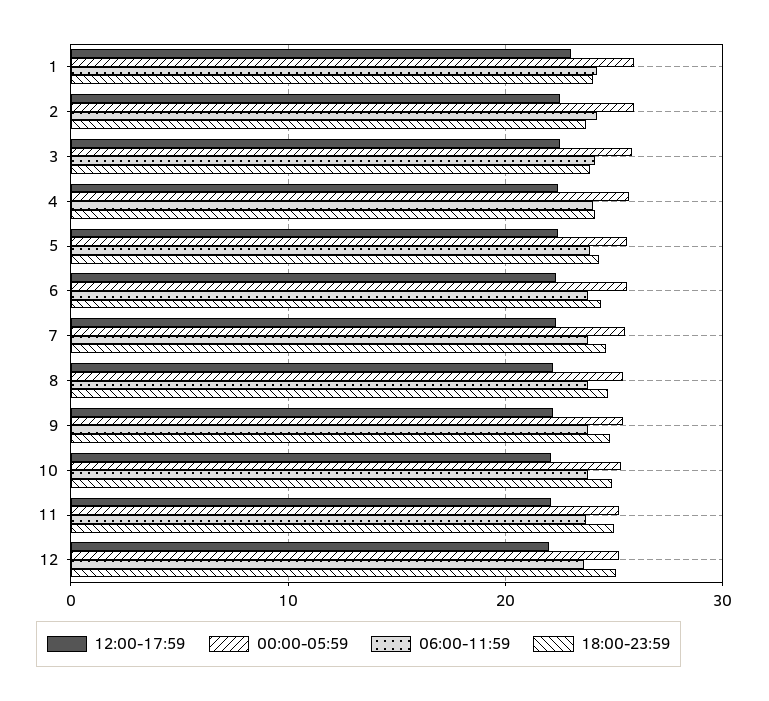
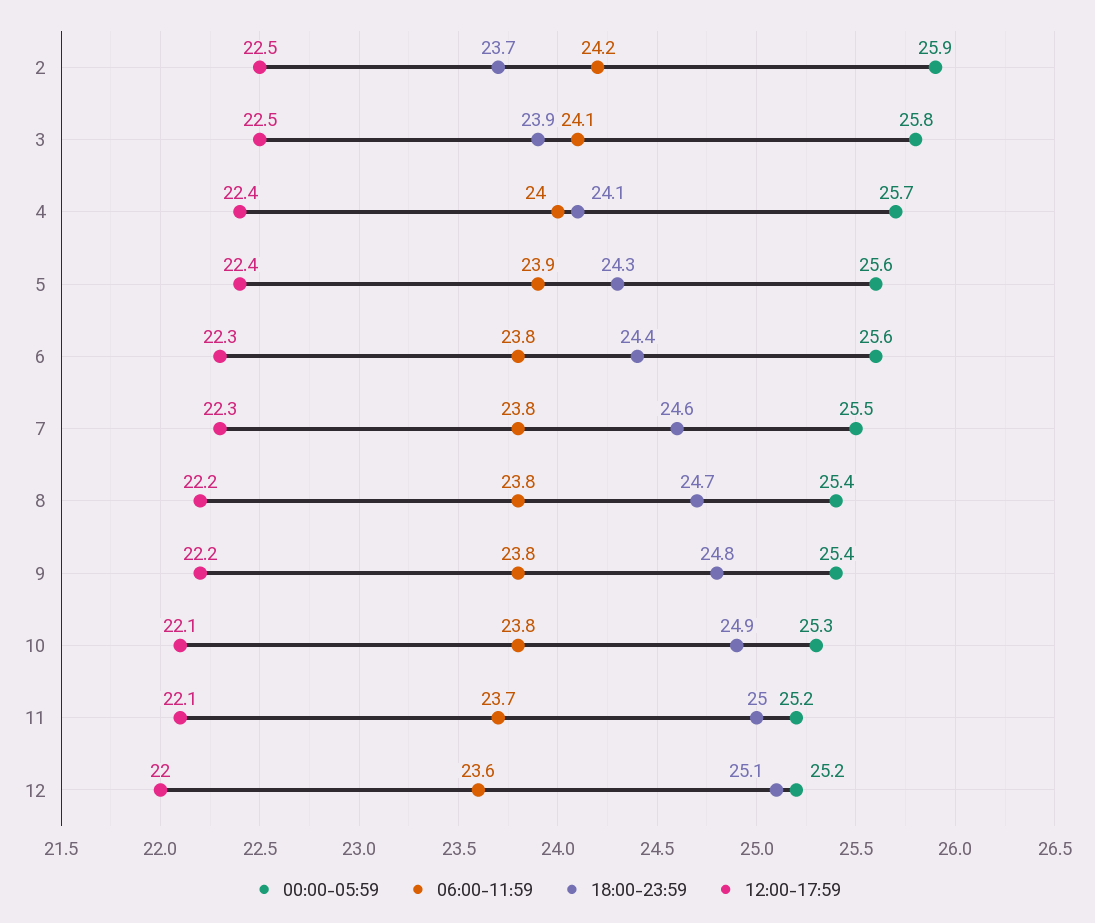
  {
    "12:00-17:59": {
-     "1": 23,
      "2": 22.5,
      "3": 22.5,
      "4": 22.4,
      "5": 22.4,
      "6": 22.3,
      "7": 22.3,
      "8": 22.2,
      "9": 22.2,
      "10": 22.1,
      "11": 22.1,
      "12": 22
    },
    "00:00-05:59": {
-     "1": 26,
      "2": 25.9,
      "3": 25.8,
      "4": 25.7,
      "5": 25.6,
      "6": 25.6,
      "7": 25.5,
      "8": 25.4,
      "9": 25.4,
      "10": 25.3,
      "11": 25.2,
      "12": 25.2
    },
    "06:00-11:59": {
-     "1": 24,
      "2": 24.2,
      "3": 24.1,
      "4": 24,
      "5": 23.9,
      "6": 23.8,
      "7": 23.8,
      "8": 23.8,
      "9": 23.8,
      "10": 23.8,
      "11": 23.7,
      "12": 23.6
    },
    "18:00-23:59": {
-     "1": 24,
      "2": 23.7,
      "3": 23.9,
      "4": 24.1,
      "5": 24.3,
      "6": 24.4,
      "7": 24.6,
      "8": 24.7,
      "9": 24.8,
      "10": 24.9,
      "11": 25,
      "12": 25.1
    }
  }

